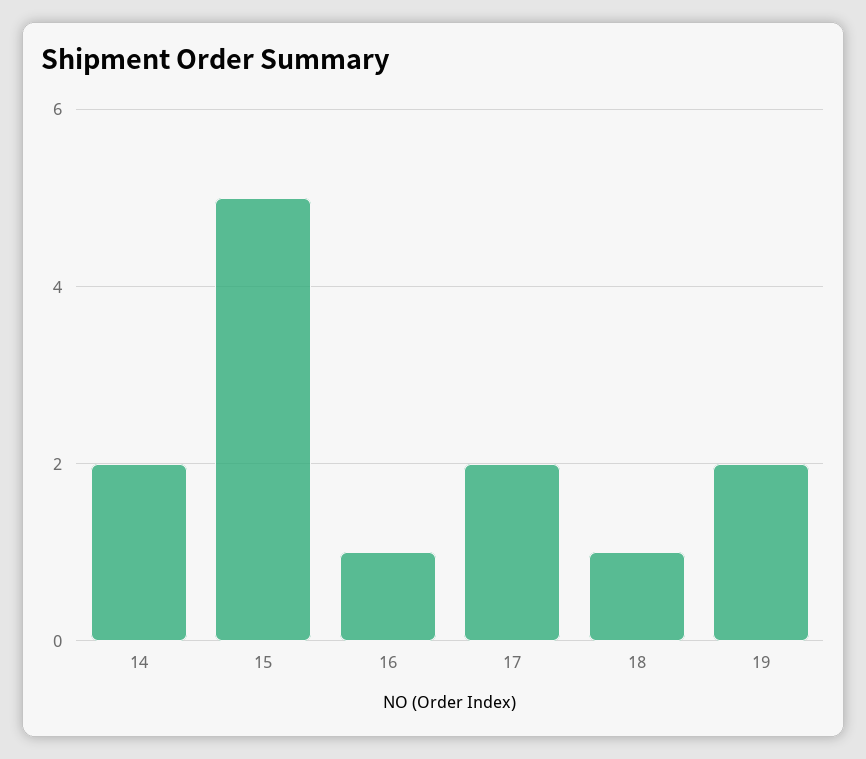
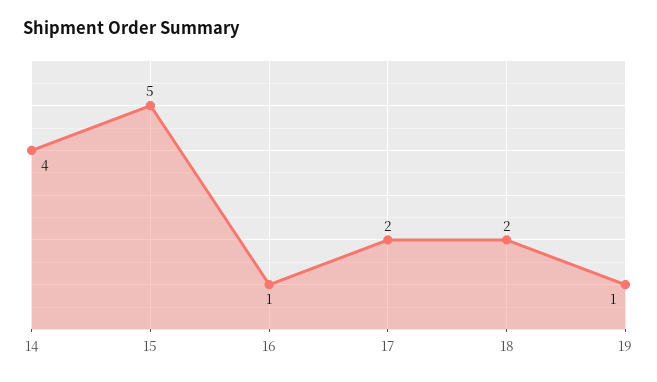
  {
-   "14": 2,
+   "14": 4,
    "15": 5,
    "16": 1,
    "17": 2,
-   "18": 1,
+   "18": 2,
-   "19": 2
+   "19": 1
  }

